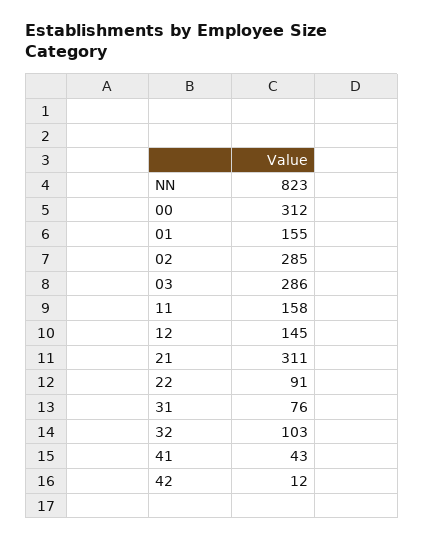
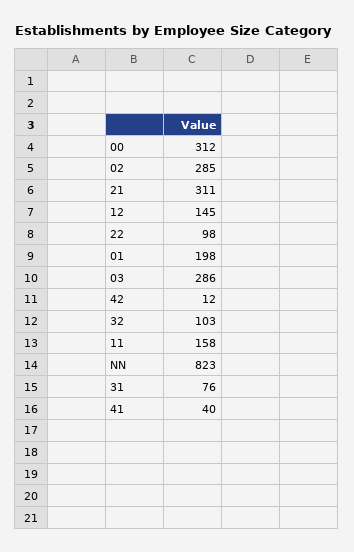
  {
    "NN": 823,
    "00": 312,
-   "01": 155,
+   "01": 198,
    "02": 285,
    "03": 286,
    "11": 158,
    "12": 145,
    "21": 311,
-   "22": 91,
+   "22": 98,
    "31": 76,
    "32": 103,
-   "41": 43,
+   "41": 40,
    "42": 12
  }

